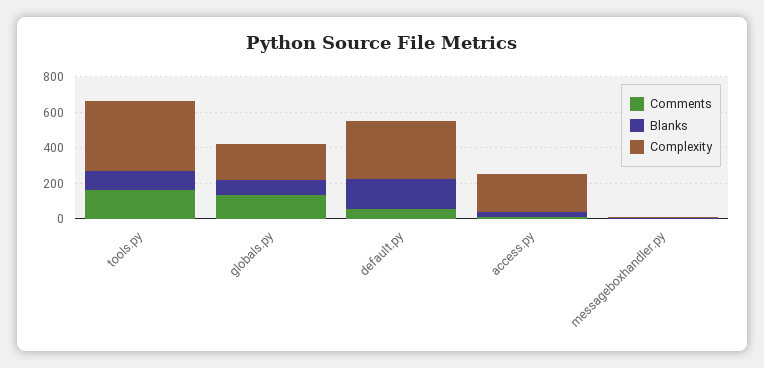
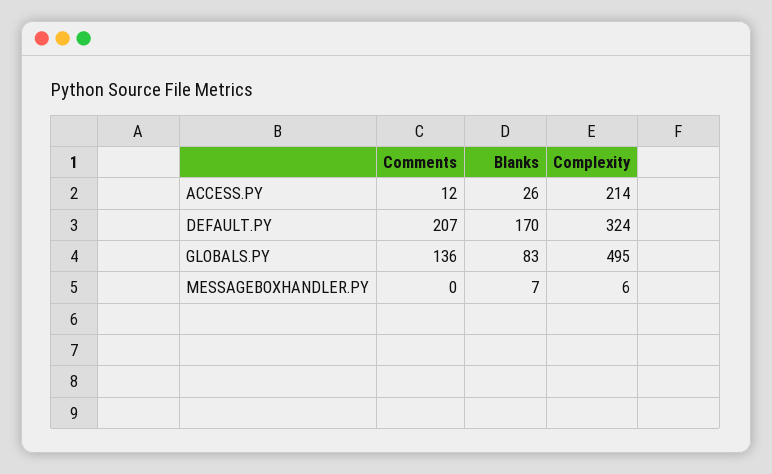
  {
    "Comments": {
-     "tools.py": 150,
      "globals.py": 136,
-     "default.py": 50,
+     "default.py": 207,
      "access.py": 12,
      "messageboxhandler.py": 0
    },
    "Blanks": {
-     "tools.py": 100,
      "globals.py": 83,
      "default.py": 170,
      "access.py": 26,
      "messageboxhandler.py": 7
    },
    "Complexity": {
-     "tools.py": 400,
-     "globals.py": 200,
+     "globals.py": 495,
      "default.py": 324,
      "access.py": 214,
      "messageboxhandler.py": 6
    }
  }

